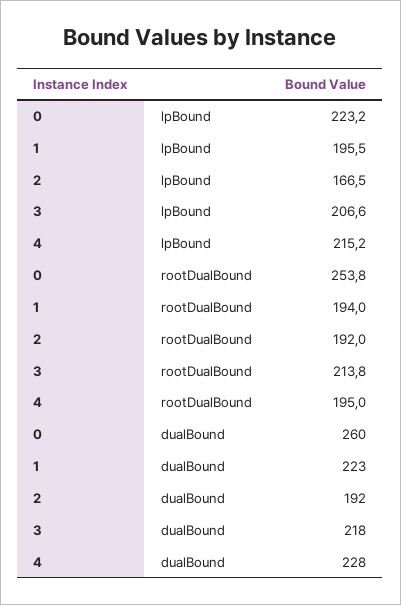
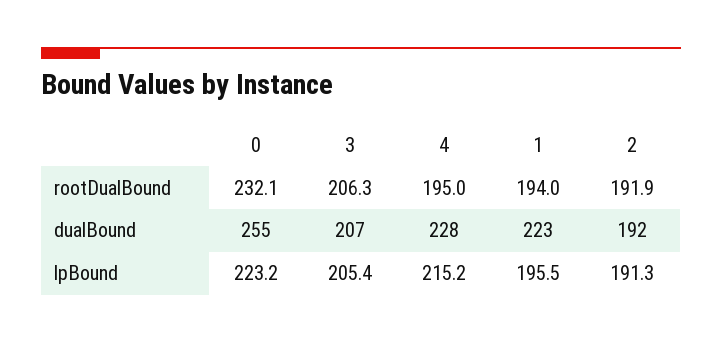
  {
    "0": {
      "lpBound": 223.2,
-     "rootDualBound": 253.8,
+     "rootDualBound": 232.1,
-     "dualBound": 260
+     "dualBound": 255
    },
    "1": {
      "lpBound": 195.5,
      "rootDualBound": 194,
      "dualBound": 223
    },
    "2": {
-     "lpBound": 166.5,
+     "lpBound": 191.3,
-     "rootDualBound": 192,
+     "rootDualBound": 191.9,
      "dualBound": 192
    },
    "3": {
-     "lpBound": 206.6,
+     "lpBound": 205.4,
-     "rootDualBound": 213.8,
+     "rootDualBound": 206.3,
-     "dualBound": 218
+     "dualBound": 207
    },
    "4": {
      "lpBound": 215.2,
      "rootDualBound": 195,
      "dualBound": 228
    }
  }

